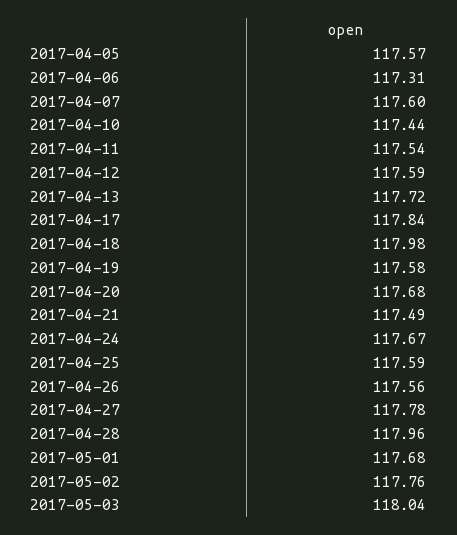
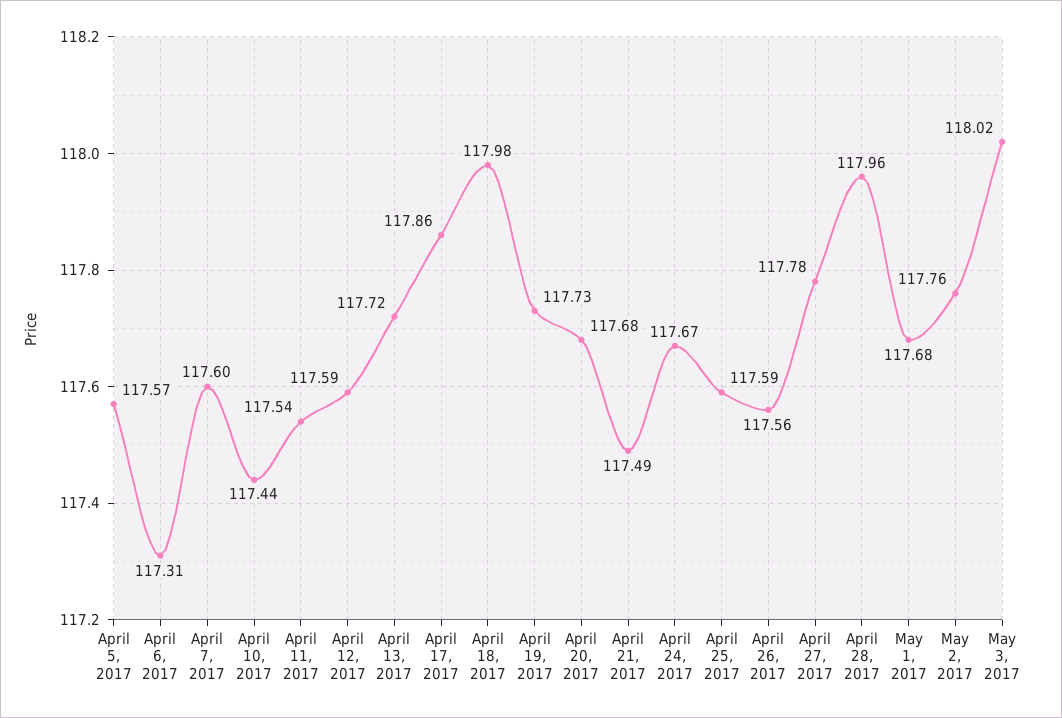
  {
    "2017-04-05": 117.57,
    "2017-04-06": 117.31,
    "2017-04-07": 117.6,
    "2017-04-10": 117.44,
    "2017-04-11": 117.54,
    "2017-04-12": 117.59,
    "2017-04-13": 117.72,
-   "2017-04-17": 117.84,
+   "2017-04-17": 117.86,
    "2017-04-18": 117.98,
-   "2017-04-19": 117.58,
+   "2017-04-19": 117.73,
    "2017-04-20": 117.68,
    "2017-04-21": 117.49,
    "2017-04-24": 117.67,
    "2017-04-25": 117.59,
    "2017-04-26": 117.56,
    "2017-04-27": 117.78,
    "2017-04-28": 117.96,
    "2017-05-01": 117.68,
    "2017-05-02": 117.76,
-   "2017-05-03": 118.04
+   "2017-05-03": 118.02
  }

